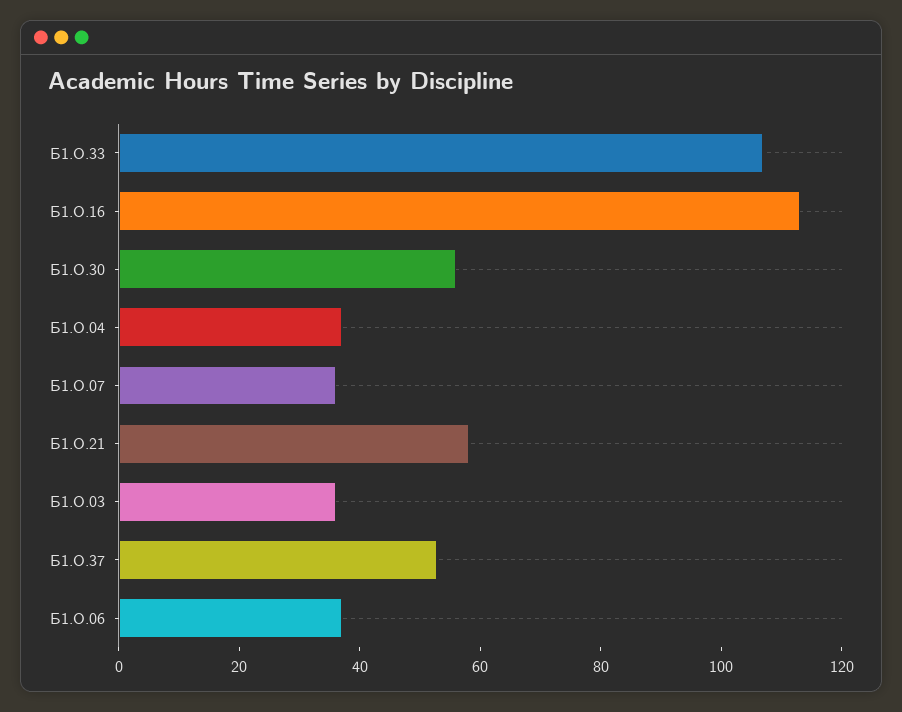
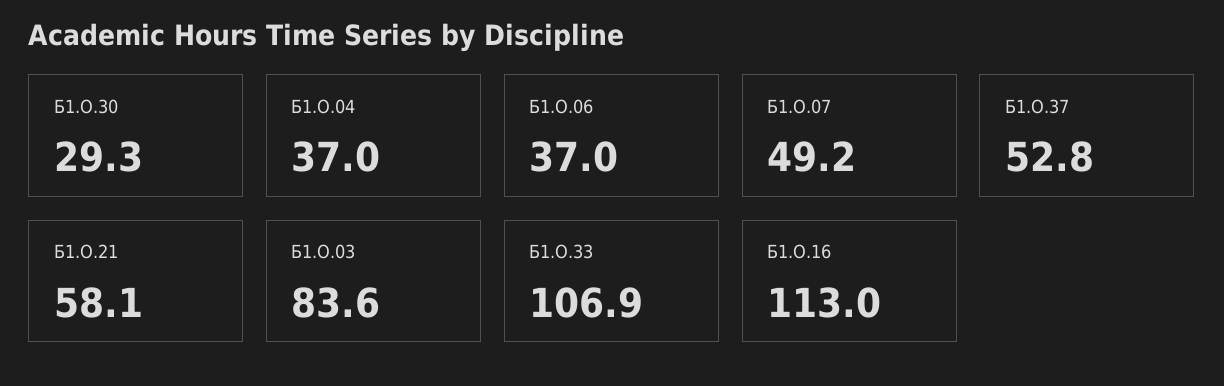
  {
    "Б1.О.33": 106.9,
    "Б1.О.16": 113,
-   "Б1.О.30": 55,
+   "Б1.О.30": 29.3,
    "Б1.О.04": 37,
-   "Б1.О.07": 35,
+   "Б1.О.07": 49.2,
    "Б1.О.21": 58.1,
-   "Б1.О.03": 35,
+   "Б1.О.03": 83.6,
    "Б1.О.37": 52.8,
    "Б1.О.06": 37
  }

